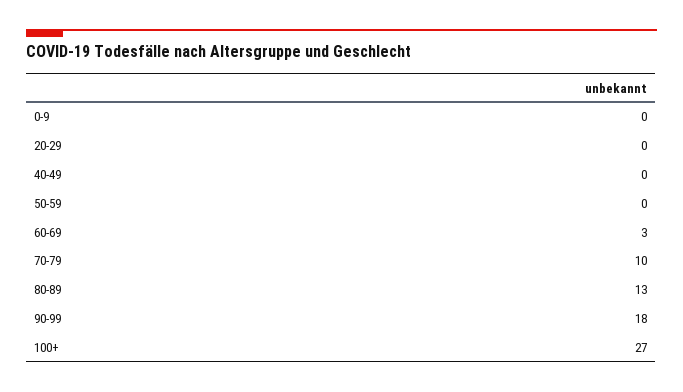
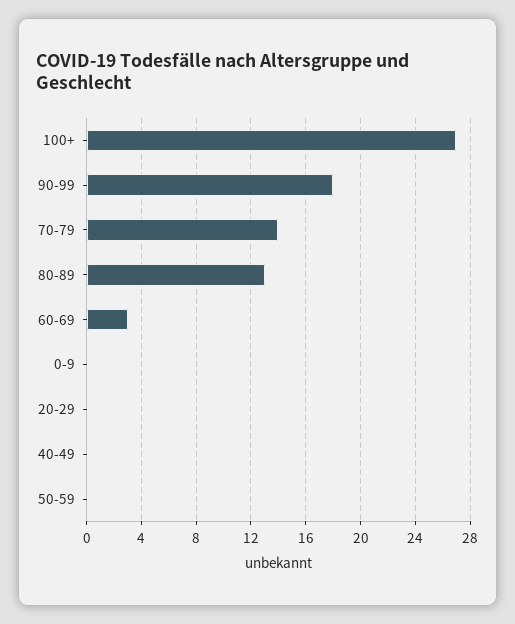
  {
    "0-9": 0,
    "20-29": 0,
    "40-49": 0,
    "50-59": 0,
    "60-69": 3,
-   "70-79": 10,
+   "70-79": 14,
    "80-89": 13,
    "90-99": 18,
    "100+": 27
  }

